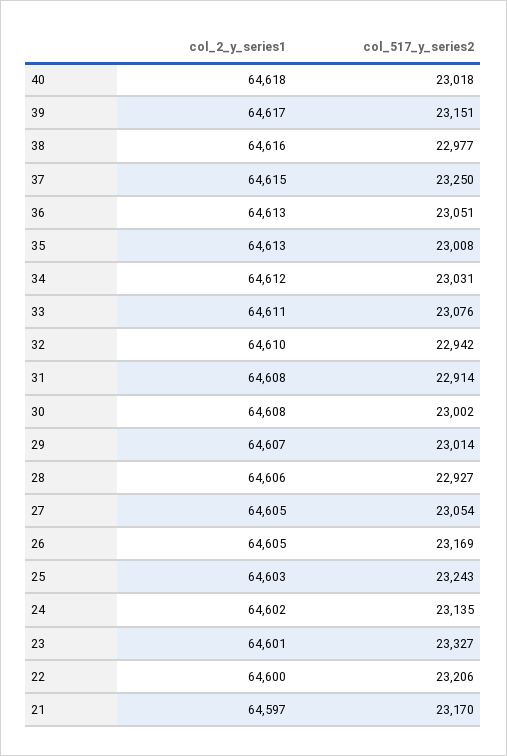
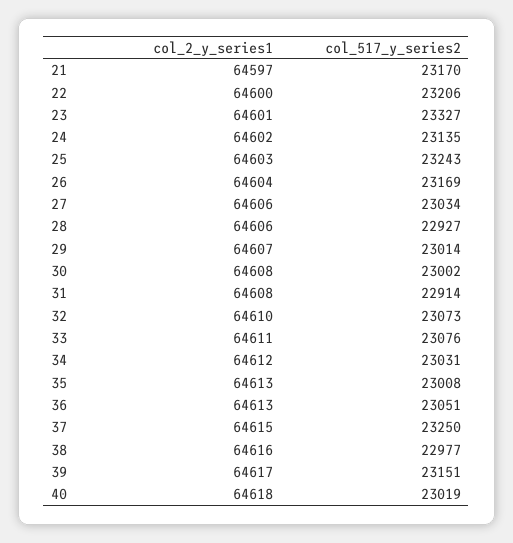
  {
    "col_2_y_series1": {
      "40": 64618,
      "39": 64617,
      "38": 64616,
      "37": 64615,
      "36": 64613,
      "35": 64613,
      "34": 64612,
      "33": 64611,
      "32": 64610,
      "31": 64608,
      "30": 64608,
      "29": 64607,
      "28": 64606,
-     "27": 64605,
+     "27": 64606,
-     "26": 64605,
+     "26": 64604,
      "25": 64603,
      "24": 64602,
      "23": 64601,
      "22": 64600,
      "21": 64597
    },
    "col_517_y_series2": {
-     "40": 23018,
+     "40": 23019,
      "39": 23151,
      "38": 22977,
      "37": 23250,
      "36": 23051,
      "35": 23008,
      "34": 23031,
      "33": 23076,
-     "32": 22942,
+     "32": 23073,
      "31": 22914,
      "30": 23002,
      "29": 23014,
      "28": 22927,
-     "27": 23054,
+     "27": 23034,
      "26": 23169,
      "25": 23243,
      "24": 23135,
      "23": 23327,
      "22": 23206,
      "21": 23170
    }
  }

